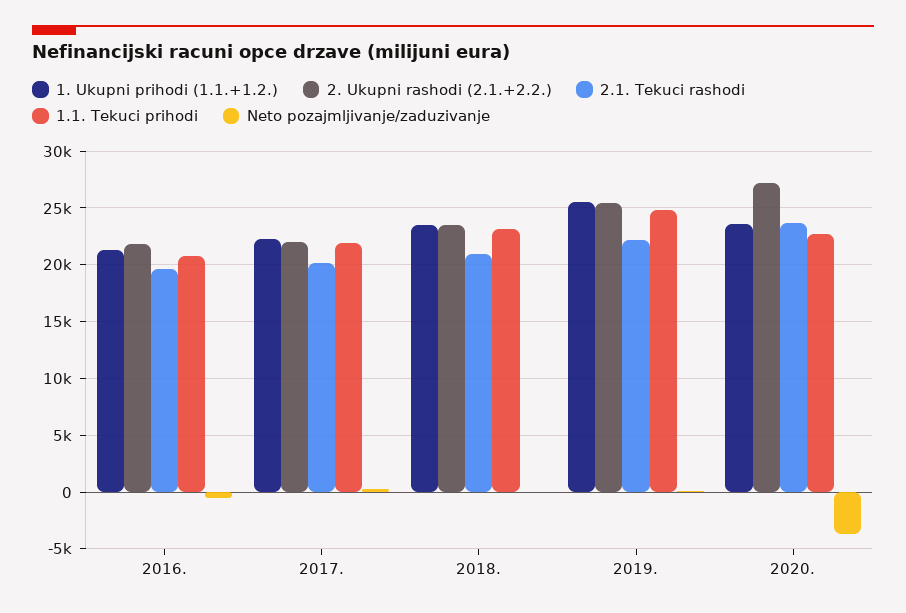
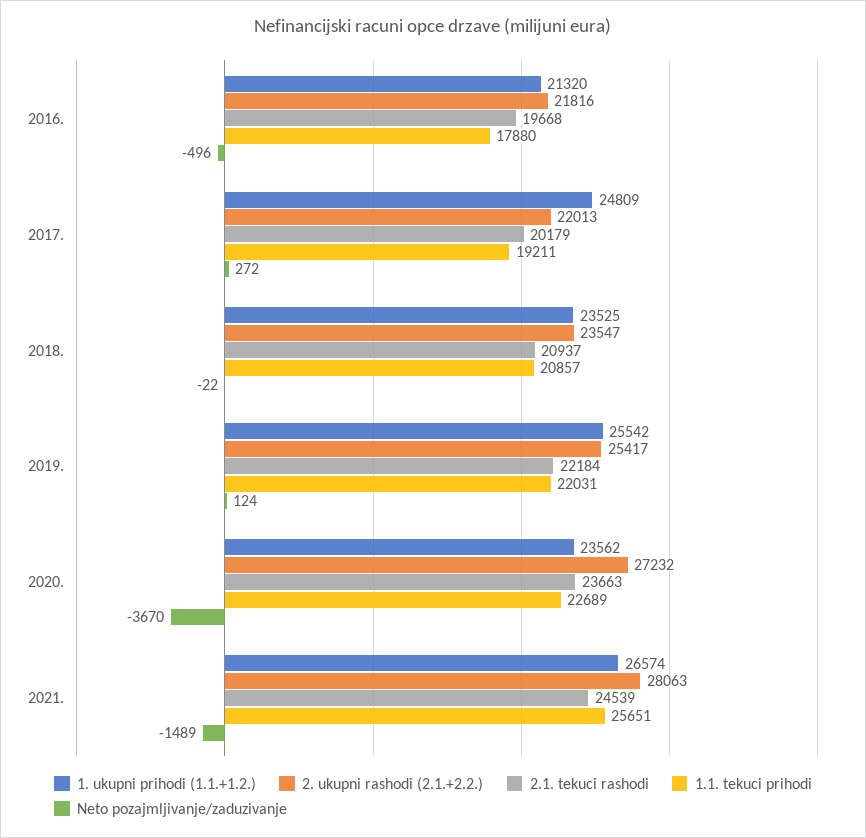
  {
    "1. Ukupni prihodi (1.1.+1.2.)": {
      "2016.": 21320,
-     "2017.": 22000,
+     "2017.": 24809,
      "2018.": 23525,
      "2019.": 25542,
-     "2020.": 23562
+     "2020.": 23562,
+     "2021.": 26574
    },
    "2. Ukupni rashodi (2.1.+2.2.)": {
      "2016.": 21816,
      "2017.": 22013,
      "2018.": 23547,
      "2019.": 25417,
-     "2020.": 27232
+     "2020.": 27232,
+     "2021.": 28063
    },
    "2.1. Tekuci rashodi": {
      "2016.": 19668,
      "2017.": 20179,
      "2018.": 20937,
      "2019.": 22184,
-     "2020.": 23663
+     "2020.": 23663,
+     "2021.": 24539
    },
    "1.1. Tekuci prihodi": {
-     "2016.": 21000,
+     "2016.": 17880,
-     "2017.": 22000,
+     "2017.": 19211,
-     "2018.": 23000,
+     "2018.": 20857,
-     "2019.": 25000,
+     "2019.": 22031,
-     "2020.": 22689
+     "2020.": 22689,
+     "2021.": 25651
    },
    "Neto pozajmljivanje/zaduzivanje": {
      "2016.": -496,
      "2017.": 272,
      "2018.": -22,
      "2019.": 124,
-     "2020.": -3670
+     "2020.": -3670,
+     "2021.": -1489
    }
  }

